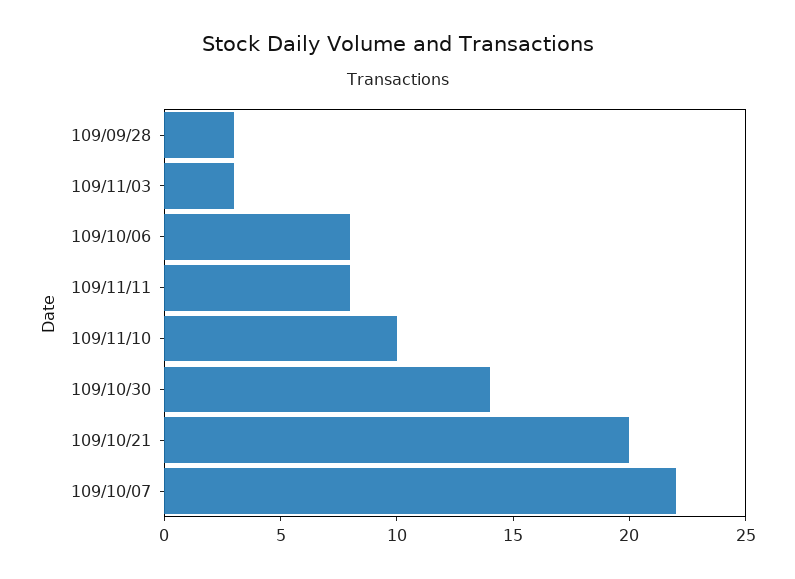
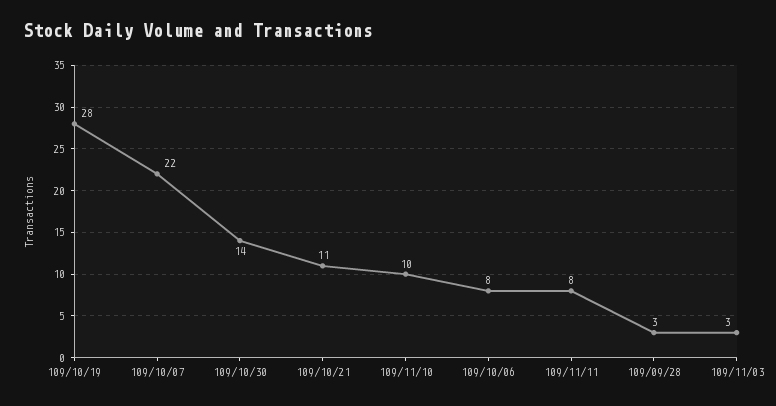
  {
    "109/09/28": 3,
    "109/11/03": 3,
    "109/10/06": 8,
    "109/11/11": 8,
    "109/11/10": 10,
    "109/10/30": 14,
-   "109/10/21": 20,
+   "109/10/21": 11,
-   "109/10/07": 22
+   "109/10/07": 22,
+   "109/10/19": 28
  }

